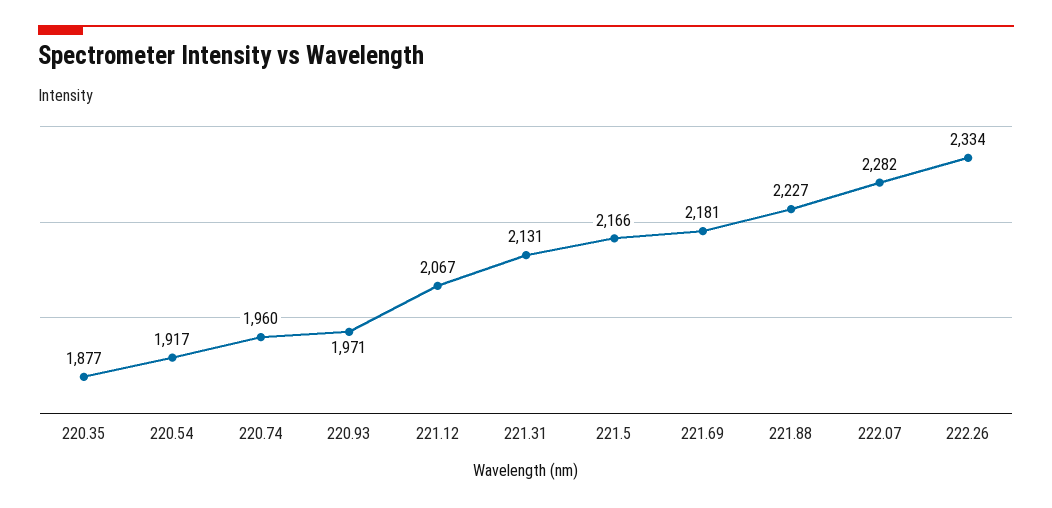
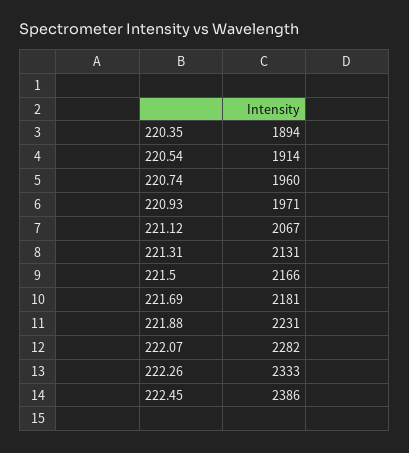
  {
-   "220.35": 1877,
+   "220.35": 1894,
-   "220.54": 1917,
+   "220.54": 1914,
    "220.74": 1960,
    "220.93": 1971,
    "221.12": 2067,
    "221.31": 2131,
    "221.5": 2166,
    "221.69": 2181,
-   "221.88": 2227,
+   "221.88": 2231,
    "222.07": 2282,
-   "222.26": 2334
+   "222.26": 2333,
+   "222.45": 2386
  }

